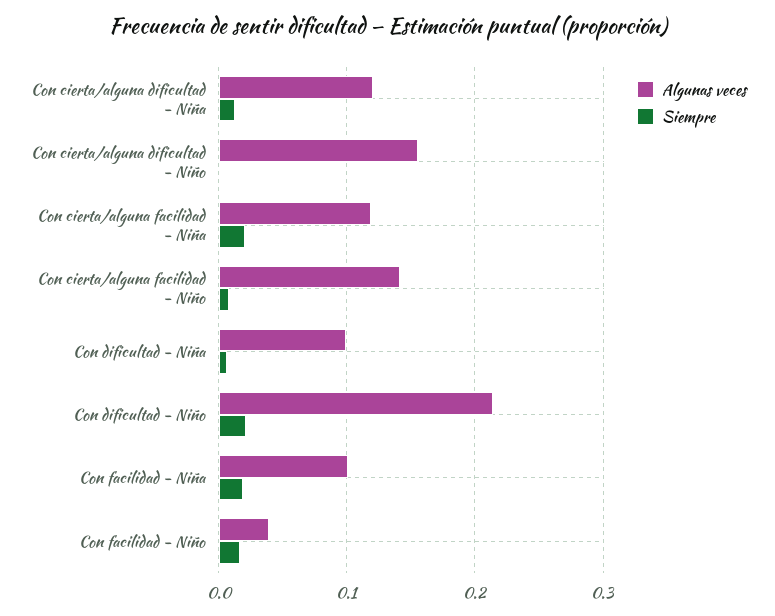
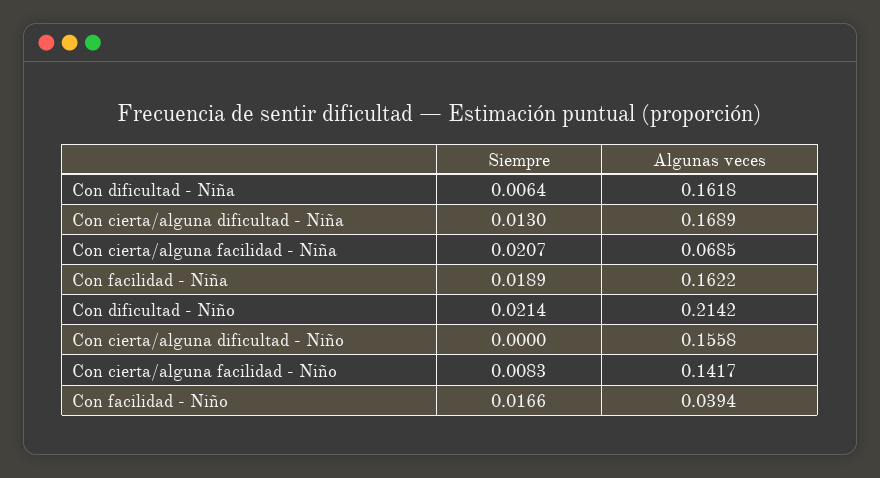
  {
    "Algunas veces": {
-     "Con cierta/alguna dificultad - Niña": 0.12,
+     "Con cierta/alguna dificultad - Niña": 0.1689,
      "Con cierta/alguna dificultad - Niño": 0.1558,
-     "Con cierta/alguna facilidad - Niña": 0.12,
+     "Con cierta/alguna facilidad - Niña": 0.0685,
      "Con cierta/alguna facilidad - Niño": 0.1417,
-     "Con dificultad - Niña": 0.1,
+     "Con dificultad - Niña": 0.1618,
      "Con dificultad - Niño": 0.2142,
-     "Con facilidad - Niña": 0.1,
+     "Con facilidad - Niña": 0.1622,
      "Con facilidad - Niño": 0.0394
    },
    "Siempre": {
      "Con cierta/alguna dificultad - Niña": 0.013,
      "Con cierta/alguna dificultad - Niño": 0,
      "Con cierta/alguna facilidad - Niña": 0.0207,
      "Con cierta/alguna facilidad - Niño": 0.0083,
      "Con dificultad - Niña": 0.0064,
      "Con dificultad - Niño": 0.0214,
      "Con facilidad - Niña": 0.0189,
      "Con facilidad - Niño": 0.0166
    }
  }

